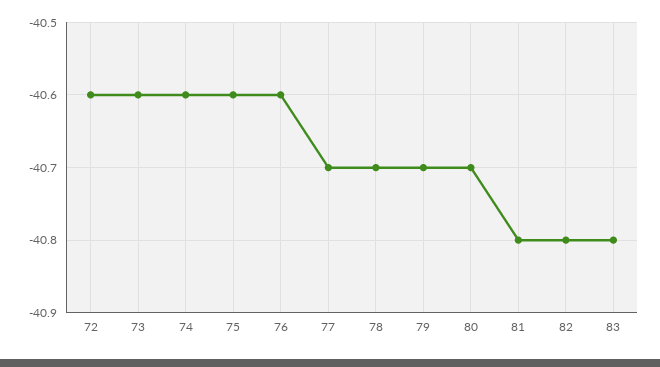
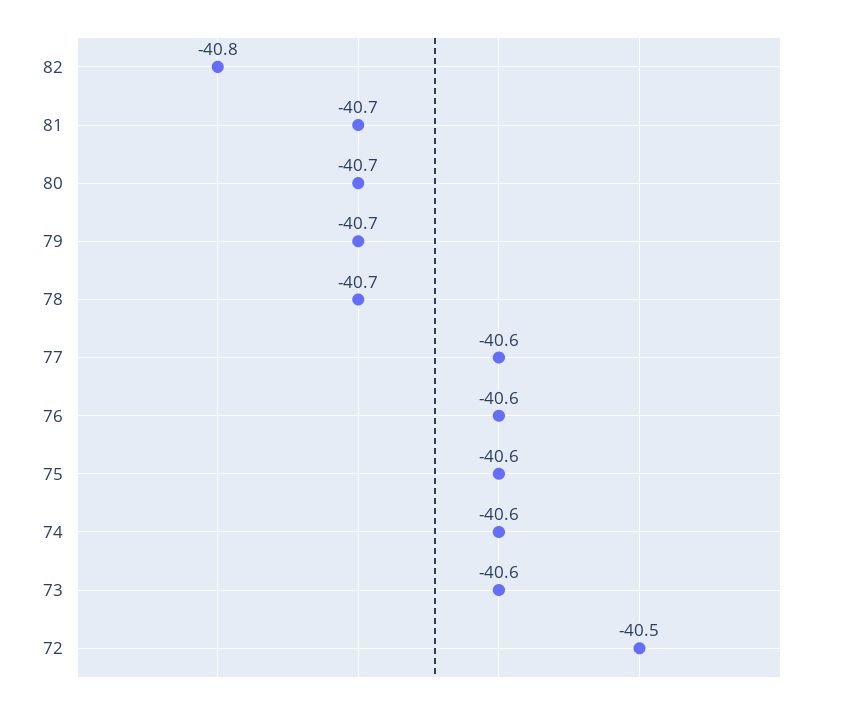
  {
-   "72": -40.6,
+   "72": -40.5,
    "73": -40.6,
    "74": -40.6,
    "75": -40.6,
    "76": -40.6,
-   "77": -40.7,
+   "77": -40.6,
    "78": -40.7,
    "79": -40.7,
    "80": -40.7,
-   "81": -40.8,
+   "81": -40.7,
-   "82": -40.8,
+   "82": -40.8
-   "83": -40.8
  }

